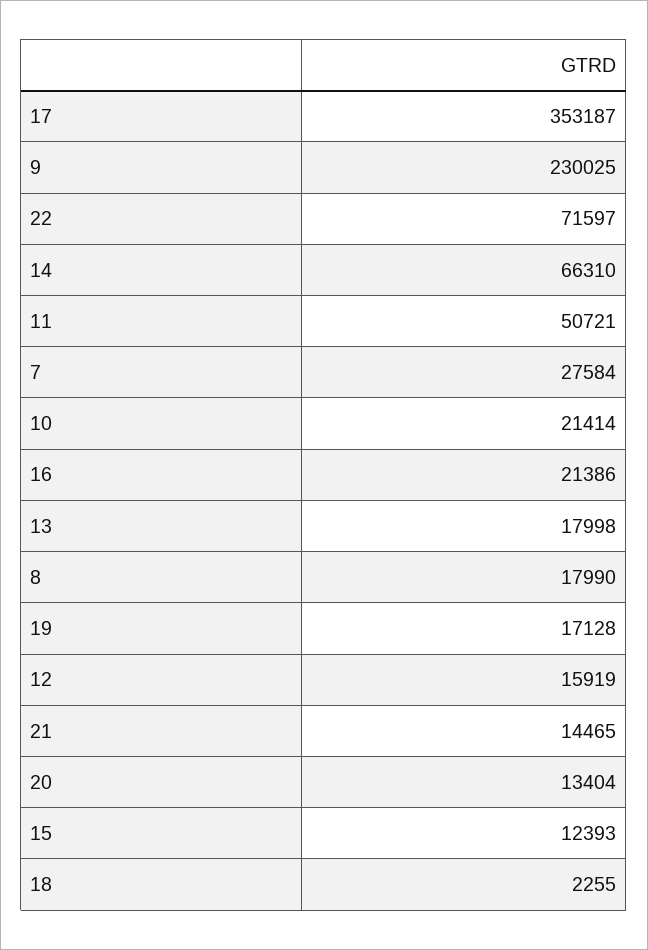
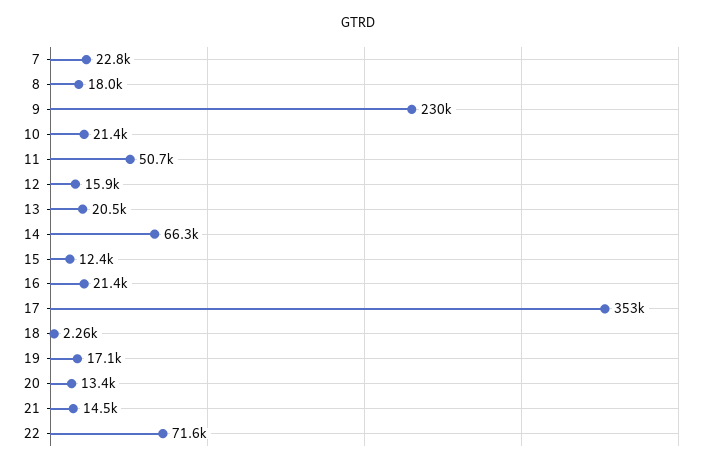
  {
    "17": 353187,
    "9": 230025,
    "22": 71597,
    "14": 66310,
    "11": 50721,
-   "7": 27584,
+   "7": 22800,
    "10": 21414,
    "16": 21386,
-   "13": 17998,
+   "13": 20500,
    "8": 17990,
    "19": 17128,
    "12": 15919,
    "21": 14465,
    "20": 13404,
    "15": 12393,
    "18": 2255
  }

